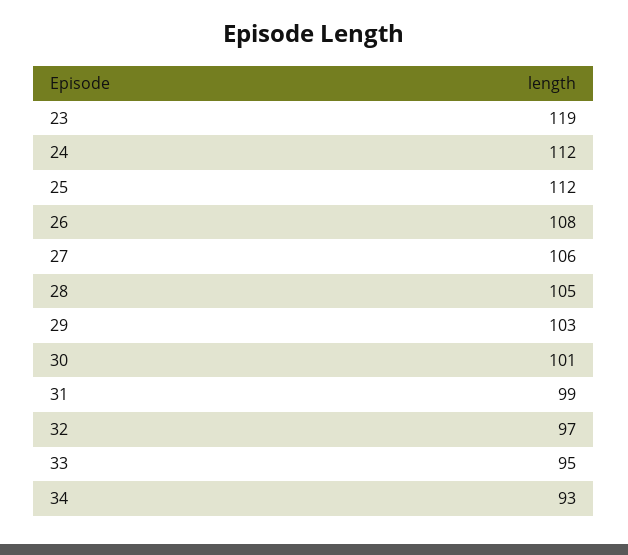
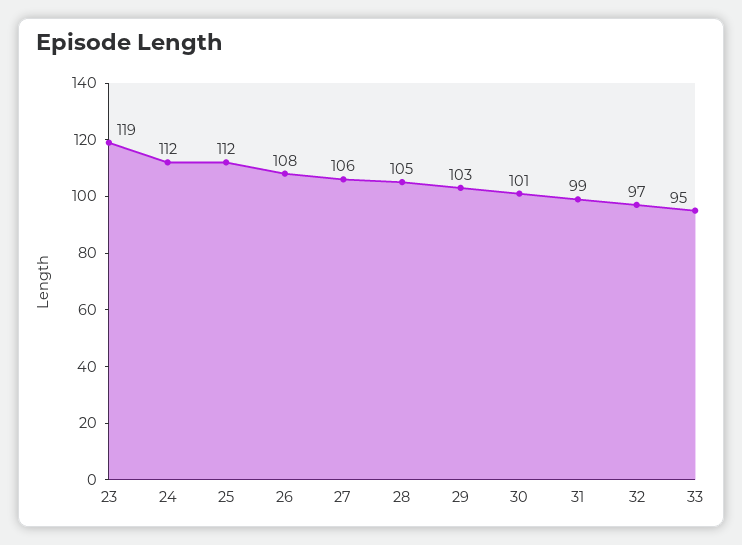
  {
    "23": 119,
    "24": 112,
    "25": 112,
    "26": 108,
    "27": 106,
    "28": 105,
    "29": 103,
    "30": 101,
    "31": 99,
    "32": 97,
-   "33": 95,
+   "33": 95
-   "34": 93
  }

